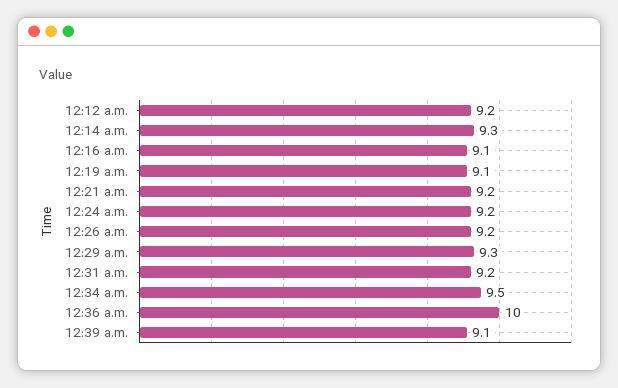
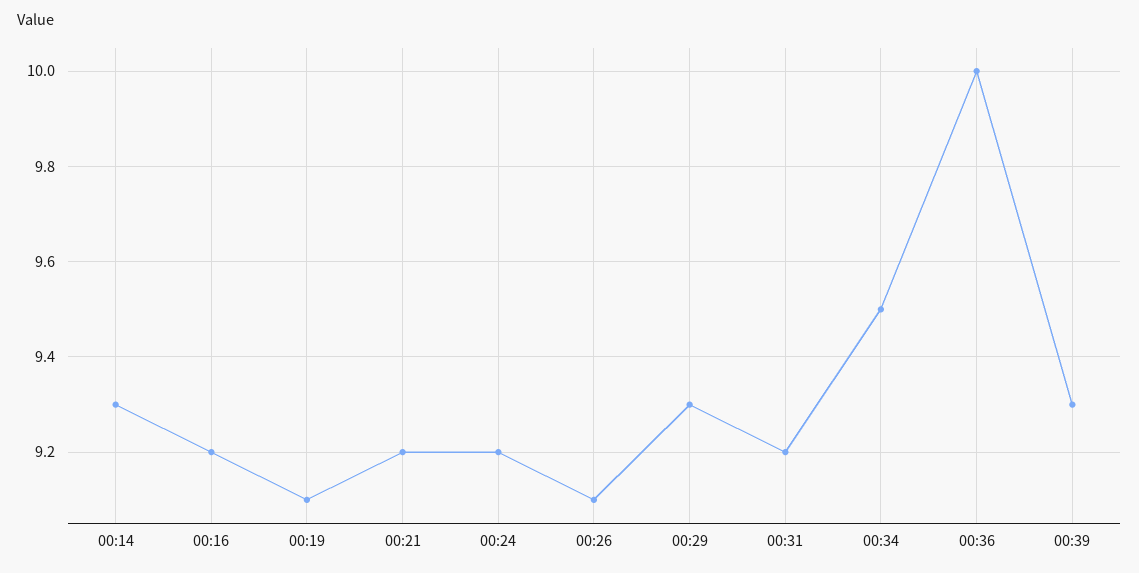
  {
-   "12:12 a.m.": 9.2,
    "12:14 a.m.": 9.3,
-   "12:16 a.m.": 9.1,
+   "12:16 a.m.": 9.2,
    "12:19 a.m.": 9.1,
    "12:21 a.m.": 9.2,
    "12:24 a.m.": 9.2,
-   "12:26 a.m.": 9.2,
+   "12:26 a.m.": 9.1,
    "12:29 a.m.": 9.3,
    "12:31 a.m.": 9.2,
    "12:34 a.m.": 9.5,
    "12:36 a.m.": 10,
-   "12:39 a.m.": 9.1
+   "12:39 a.m.": 9.3
  }

